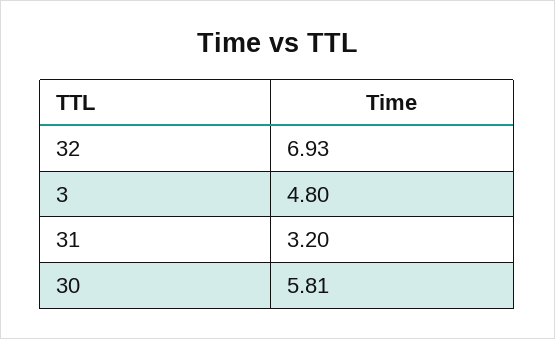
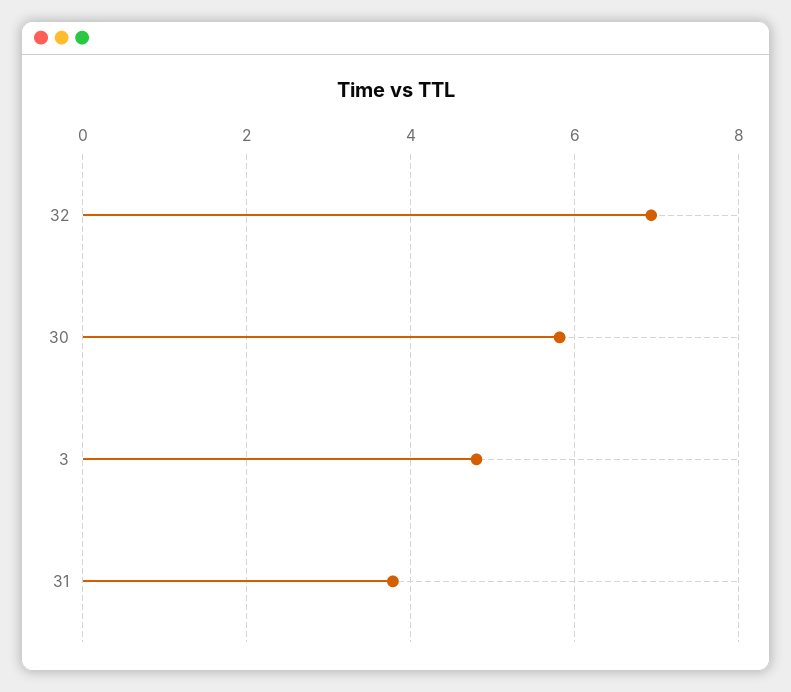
  {
    "32": 6.93,
    "3": 4.8,
-   "31": 3.2,
+   "31": 3.8,
    "30": 5.81
  }

